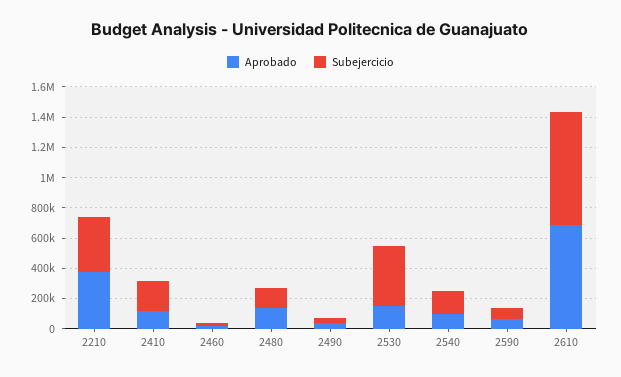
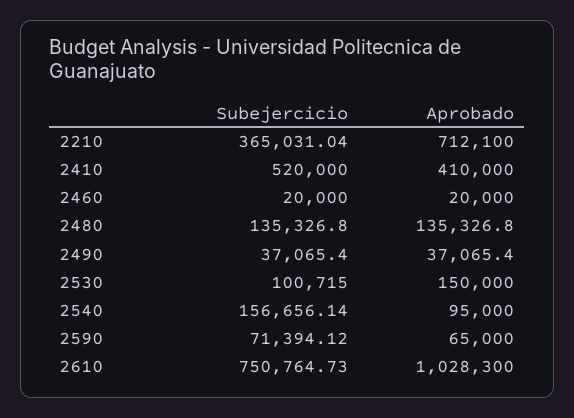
  {
    "Aprobado": {
-     "2210": 400000,
+     "2210": 712100,
-     "2410": 100000,
+     "2410": 410000,
      "2460": 20000,
      "2480": 135326.8,
      "2490": 37065.4,
      "2530": 150000,
      "2540": 95000,
      "2590": 65000,
-     "2610": 700000
+     "2610": 1028300
    },
    "Subejercicio": {
      "2210": 365031.04,
-     "2410": 200000,
+     "2410": 520000,
      "2460": 20000,
      "2480": 135326.8,
      "2490": 37065.4,
-     "2530": 400000,
+     "2530": 100715,
      "2540": 156656.14,
      "2590": 71394.12,
      "2610": 750764.73
    }
  }

